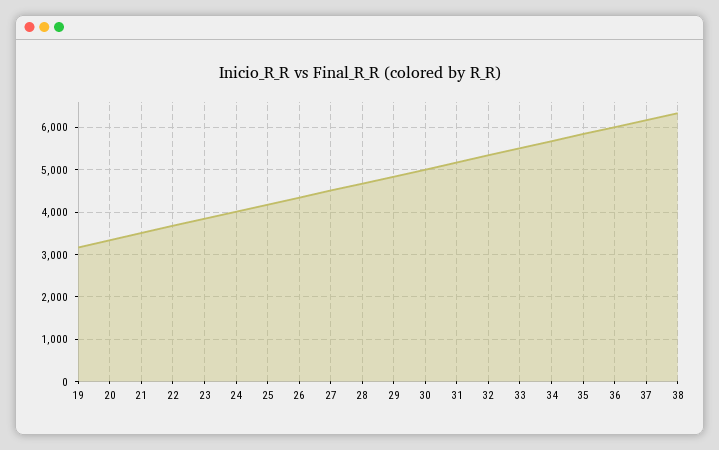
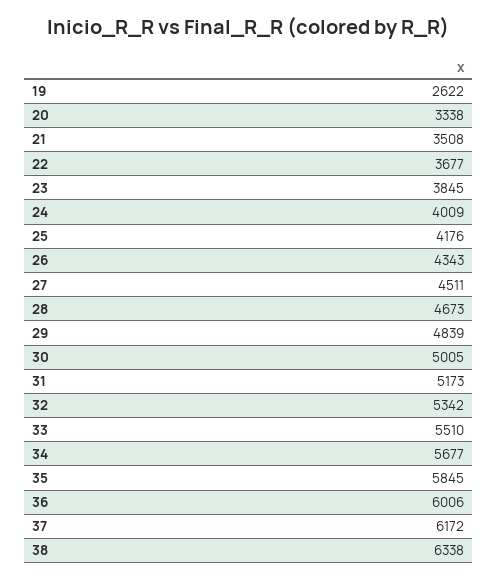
  {
-   "19": 3200,
+   "19": 2622,
    "20": 3338,
    "21": 3508,
    "22": 3677,
    "23": 3845,
    "24": 4009,
    "25": 4176,
    "26": 4343,
    "27": 4511,
    "28": 4673,
    "29": 4839,
    "30": 5005,
    "31": 5173,
    "32": 5342,
    "33": 5510,
    "34": 5677,
    "35": 5845,
    "36": 6006,
    "37": 6172,
    "38": 6338
  }

